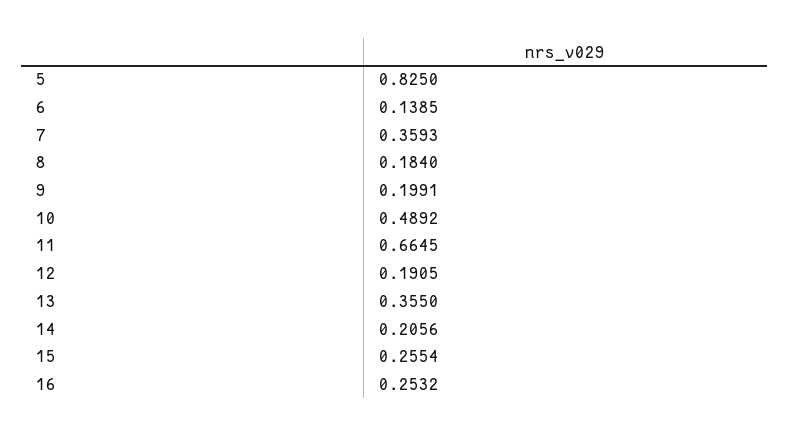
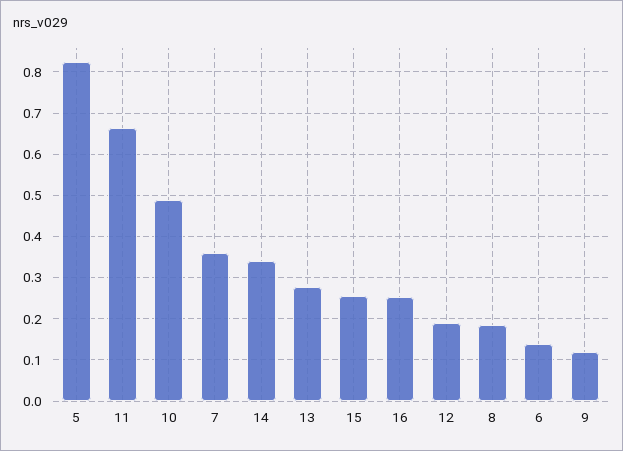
  {
    "5": 0.825,
    "6": 0.1385,
    "7": 0.3593,
    "8": 0.184,
-   "9": 0.1991,
+   "9": 0.12,
    "10": 0.4892,
    "11": 0.6645,
    "12": 0.1905,
-   "13": 0.355,
+   "13": 0.28,
-   "14": 0.2056,
+   "14": 0.34,
    "15": 0.2554,
    "16": 0.2532
  }

